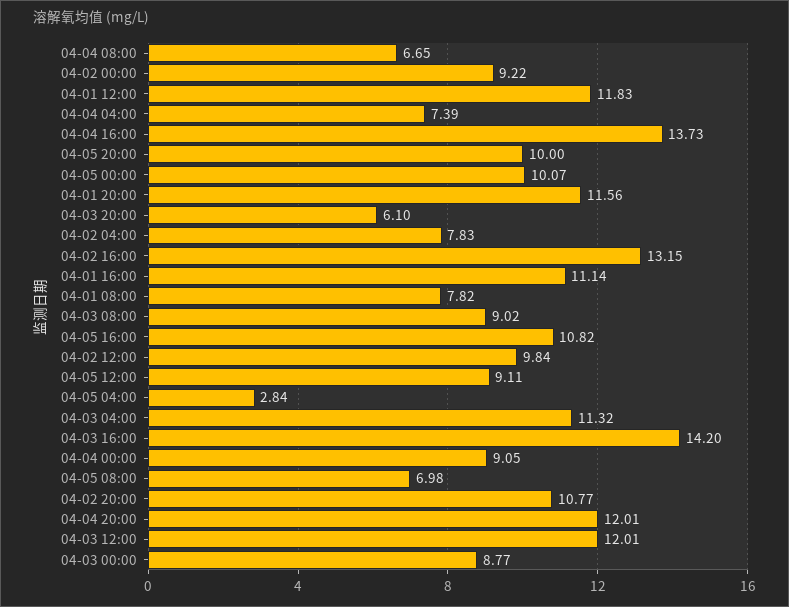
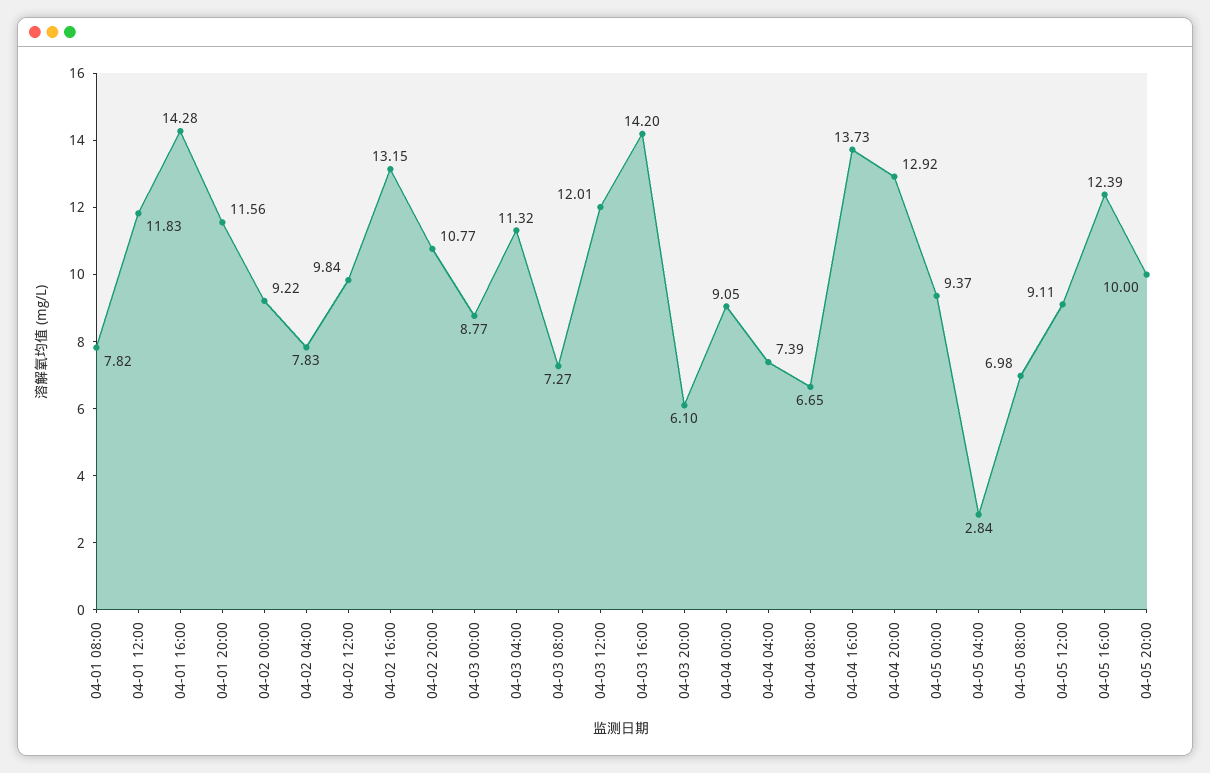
  {
    "04-04 08:00": 6.65,
    "04-02 00:00": 9.22,
    "04-01 12:00": 11.83,
    "04-04 04:00": 7.39,
    "04-04 16:00": 13.73,
    "04-05 20:00": 10,
-   "04-05 00:00": 10.07,
+   "04-05 00:00": 9.37,
    "04-01 20:00": 11.56,
    "04-03 20:00": 6.1,
    "04-02 04:00": 7.83,
    "04-02 16:00": 13.15,
-   "04-01 16:00": 11.14,
+   "04-01 16:00": 14.28,
    "04-01 08:00": 7.82,
-   "04-03 08:00": 9.02,
+   "04-03 08:00": 7.27,
-   "04-05 16:00": 10.82,
+   "04-05 16:00": 12.39,
    "04-02 12:00": 9.84,
    "04-05 12:00": 9.11,
    "04-05 04:00": 2.84,
    "04-03 04:00": 11.32,
    "04-03 16:00": 14.2,
    "04-04 00:00": 9.05,
    "04-05 08:00": 6.98,
    "04-02 20:00": 10.77,
-   "04-04 20:00": 12.01,
+   "04-04 20:00": 12.92,
    "04-03 12:00": 12.01,
    "04-03 00:00": 8.77
  }

